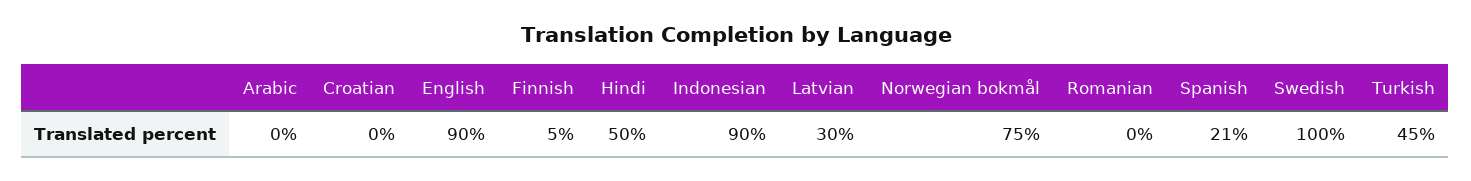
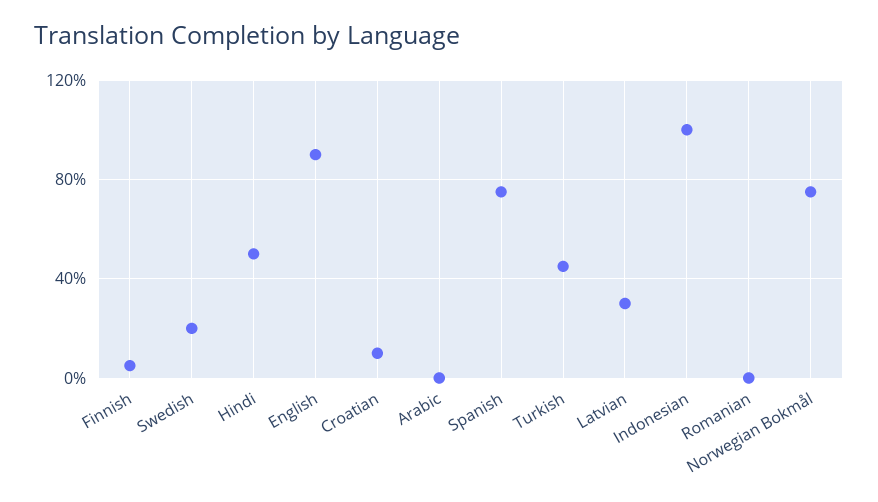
  {
    "Arabic": 0,
-   "Croatian": 0,
+   "Croatian": 10,
    "English": 90,
    "Finnish": 5,
    "Hindi": 50,
-   "Indonesian": 90,
+   "Indonesian": 100,
    "Latvian": 30,
    "Norwegian bokmål": 75,
    "Romanian": 0,
-   "Spanish": 21,
+   "Spanish": 75,
-   "Swedish": 100,
+   "Swedish": 20,
    "Turkish": 45
  }

